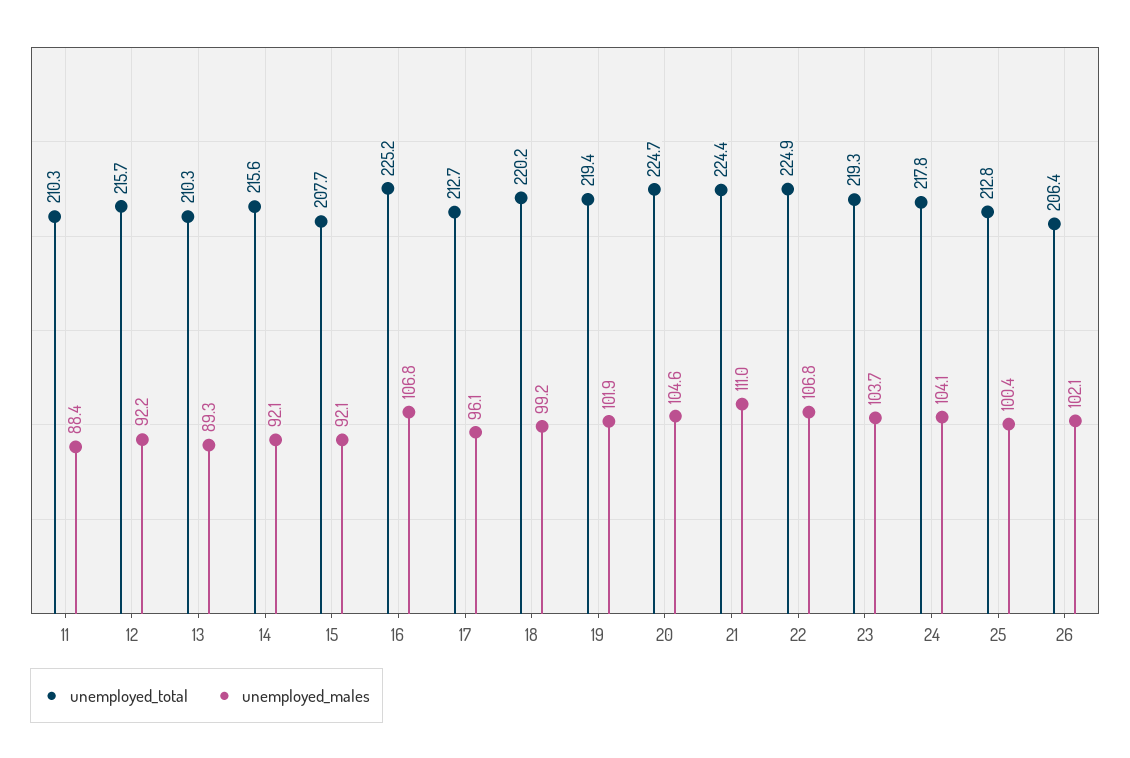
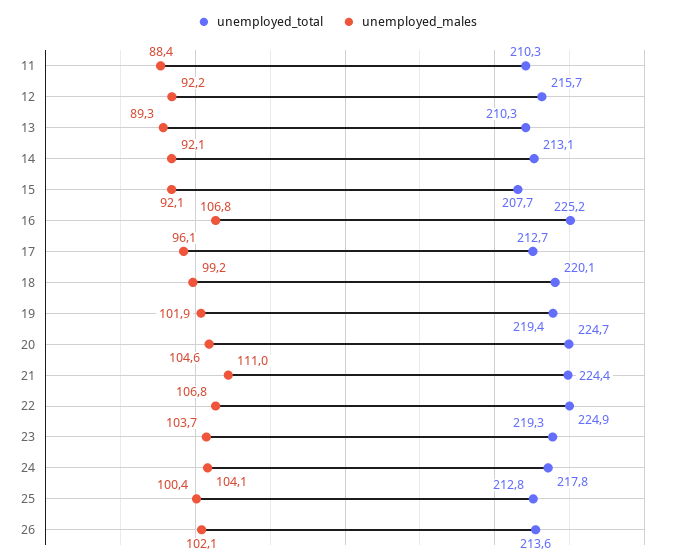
  {
    "unemployed_total": {
      "11": 210.3,
      "12": 215.7,
      "13": 210.3,
-     "14": 215.6,
+     "14": 213.1,
      "15": 207.7,
      "16": 225.2,
      "17": 212.7,
-     "18": 220.2,
+     "18": 220.1,
      "19": 219.4,
      "20": 224.7,
      "21": 224.4,
      "22": 224.9,
      "23": 219.3,
      "24": 217.8,
      "25": 212.8,
-     "26": 206.4
+     "26": 213.6
    },
    "unemployed_males": {
      "11": 88.4,
      "12": 92.2,
      "13": 89.3,
      "14": 92.1,
      "15": 92.1,
      "16": 106.8,
      "17": 96.1,
      "18": 99.2,
      "19": 101.9,
      "20": 104.6,
      "21": 111,
      "22": 106.8,
      "23": 103.7,
      "24": 104.1,
      "25": 100.4,
      "26": 102.1
    }
  }

